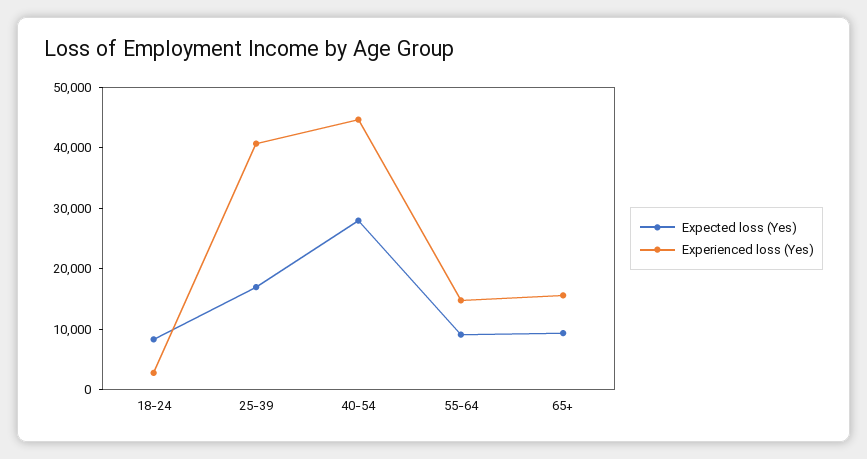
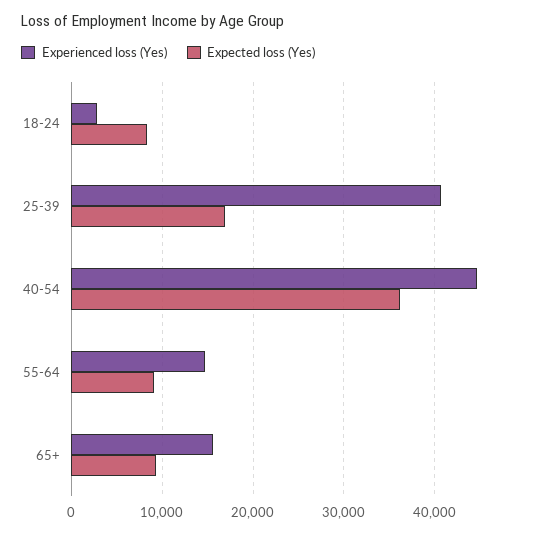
  {
    "Expected loss (Yes)": {
      "18-24": 8000,
      "25-39": 17000,
-     "40-54": 28000,
+     "40-54": 36000,
      "55-64": 9000,
      "65+": 9000
    },
    "Experienced loss (Yes)": {
      "18-24": 3000,
      "25-39": 41000,
      "40-54": 45000,
      "55-64": 15000,
      "65+": 16000
    }
  }

